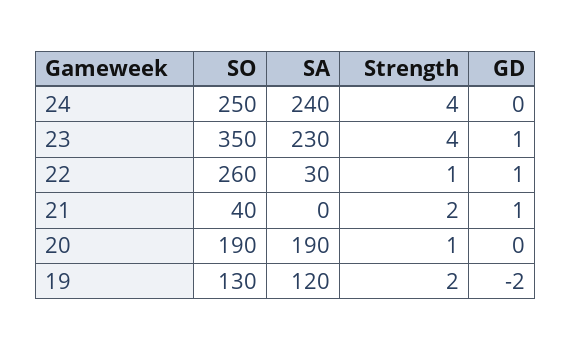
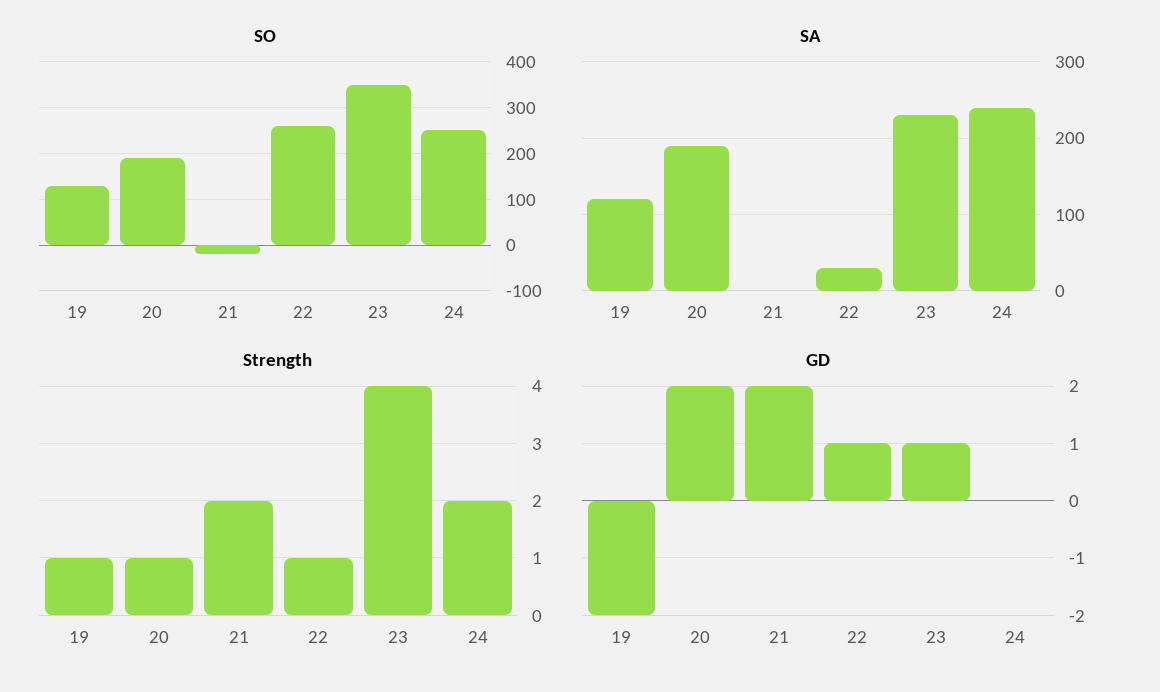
  {
    "SO": {
      "24": 250,
      "23": 350,
      "22": 260,
-     "21": 40,
+     "21": -20,
      "20": 190,
      "19": 130
    },
    "SA": {
      "24": 240,
      "23": 230,
      "22": 30,
      "21": 0,
      "20": 190,
      "19": 120
    },
    "Strength": {
-     "24": 4,
+     "24": 2,
      "23": 4,
      "22": 1,
      "21": 2,
      "20": 1,
-     "19": 2
+     "19": 1
    },
    "GD": {
      "24": 0,
      "23": 1,
      "22": 1,
-     "21": 1,
+     "21": 2,
-     "20": 0,
+     "20": 2,
      "19": -2
    }
  }

